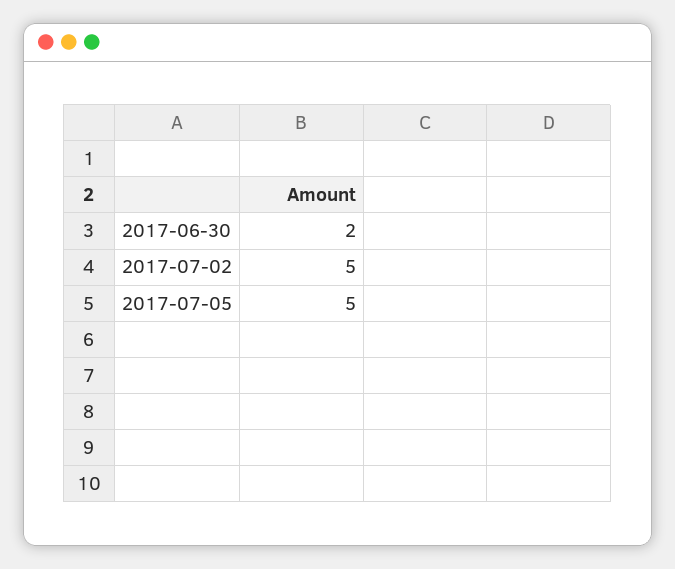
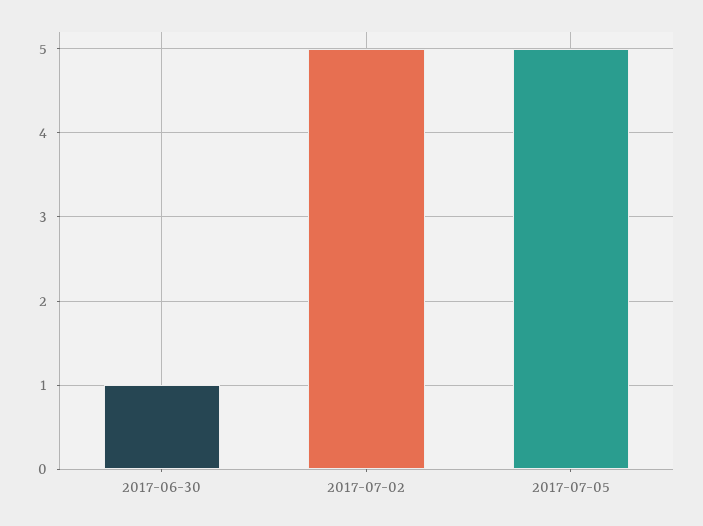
  {
-   "2017-06-30": 2,
+   "2017-06-30": 1,
    "2017-07-02": 5,
    "2017-07-05": 5
  }

